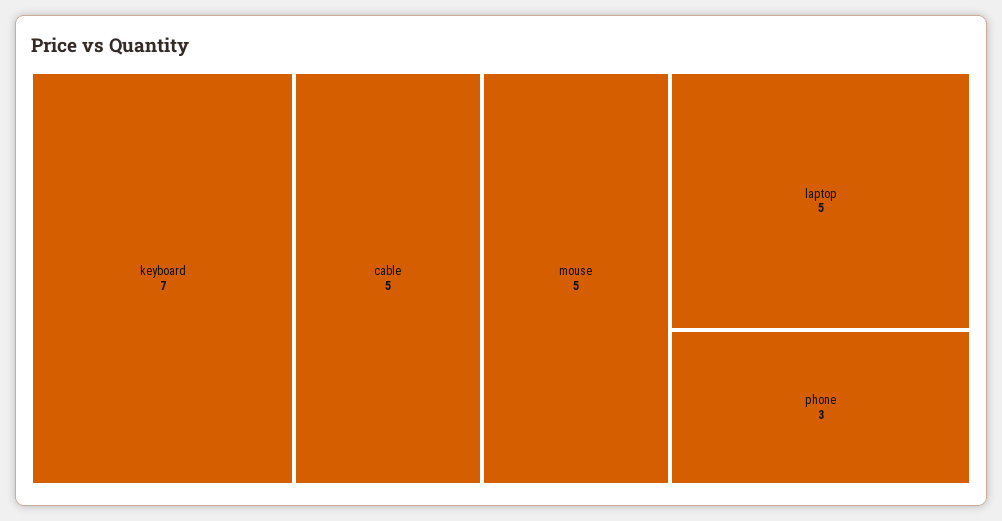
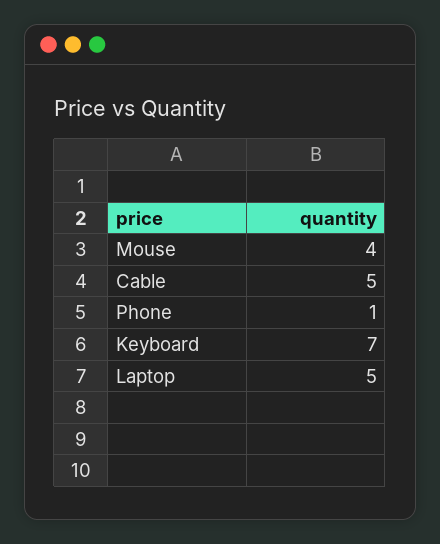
  {
    "keyboard": 7,
    "cable": 5,
-   "mouse": 5,
+   "mouse": 4,
    "laptop": 5,
-   "phone": 3
+   "phone": 1
  }

